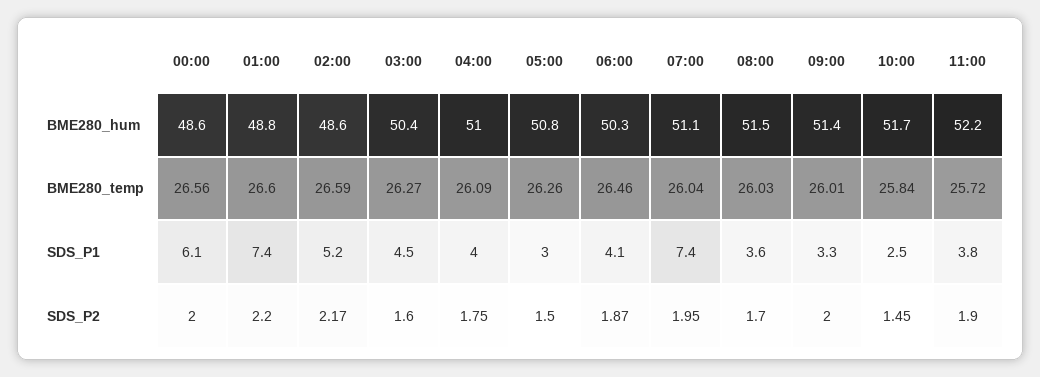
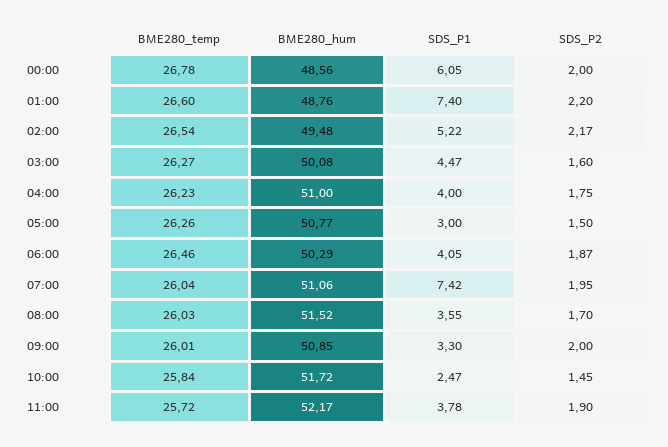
  {
    "00:00": {
      "BME280_hum": 48.56,
-     "BME280_temp": 26.56,
+     "BME280_temp": 26.78,
      "SDS_P1": 6.05,
      "SDS_P2": 2
    },
    "01:00": {
      "BME280_hum": 48.76,
      "BME280_temp": 26.6,
      "SDS_P1": 7.4,
      "SDS_P2": 2.2
    },
    "02:00": {
-     "BME280_hum": 48.6,
+     "BME280_hum": 49.48,
-     "BME280_temp": 26.59,
+     "BME280_temp": 26.54,
      "SDS_P1": 5.22,
      "SDS_P2": 2.17
    },
    "03:00": {
-     "BME280_hum": 50.4,
+     "BME280_hum": 50.08,
      "BME280_temp": 26.27,
      "SDS_P1": 4.47,
      "SDS_P2": 1.6
    },
    "04:00": {
      "BME280_hum": 51,
-     "BME280_temp": 26.09,
+     "BME280_temp": 26.23,
      "SDS_P1": 4,
      "SDS_P2": 1.75
    },
    "05:00": {
      "BME280_hum": 50.77,
      "BME280_temp": 26.26,
      "SDS_P1": 3,
      "SDS_P2": 1.5
    },
    "06:00": {
      "BME280_hum": 50.29,
      "BME280_temp": 26.46,
      "SDS_P1": 4.05,
      "SDS_P2": 1.87
    },
    "07:00": {
      "BME280_hum": 51.06,
      "BME280_temp": 26.04,
      "SDS_P1": 7.42,
      "SDS_P2": 1.95
    },
    "08:00": {
      "BME280_hum": 51.52,
      "BME280_temp": 26.03,
      "SDS_P1": 3.55,
      "SDS_P2": 1.7
    },
    "09:00": {
-     "BME280_hum": 51.4,
+     "BME280_hum": 50.85,
      "BME280_temp": 26.01,
      "SDS_P1": 3.3,
      "SDS_P2": 2
    },
    "10:00": {
      "BME280_hum": 51.72,
      "BME280_temp": 25.84,
      "SDS_P1": 2.47,
      "SDS_P2": 1.45
    },
    "11:00": {
      "BME280_hum": 52.17,
      "BME280_temp": 25.72,
      "SDS_P1": 3.78,
      "SDS_P2": 1.9
    }
  }

